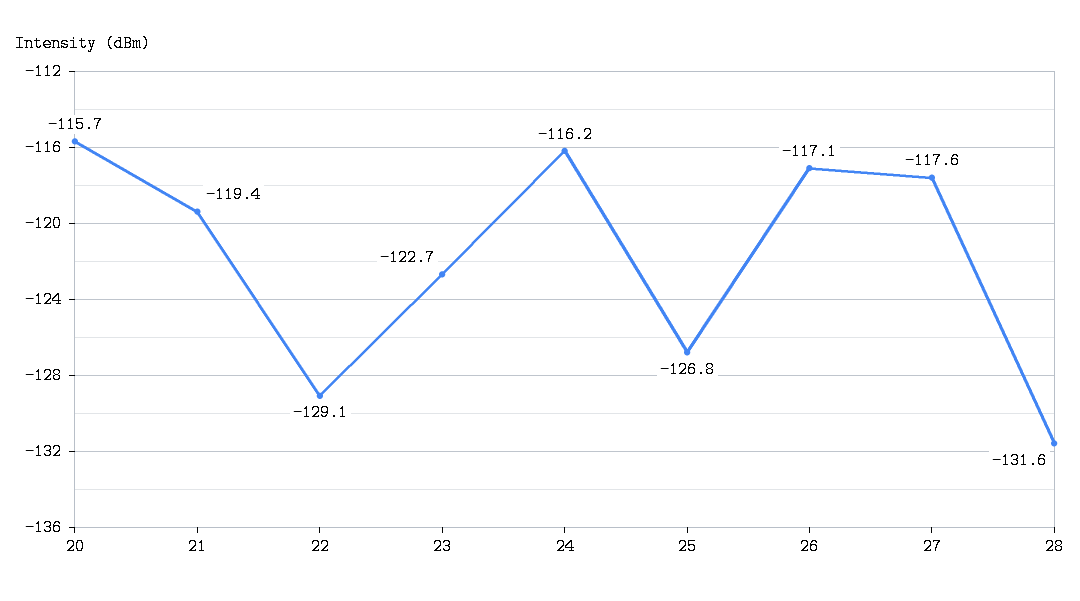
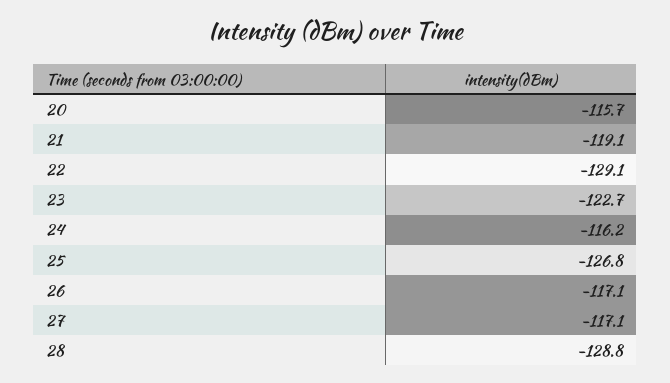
  {
    "20": -115.7,
-   "21": -119.4,
+   "21": -119.1,
    "22": -129.1,
    "23": -122.7,
    "24": -116.2,
    "25": -126.8,
    "26": -117.1,
-   "27": -117.6,
+   "27": -117.1,
-   "28": -131.6
+   "28": -128.8
  }

